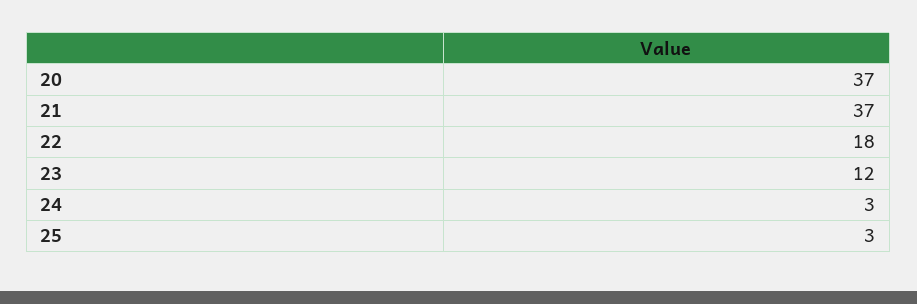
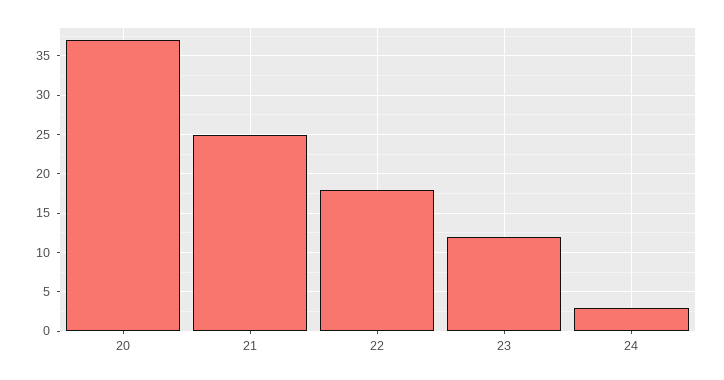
  {
    "20": 37,
-   "21": 37,
+   "21": 25,
    "22": 18,
    "23": 12,
-   "24": 3,
+   "24": 3
-   "25": 3
  }

